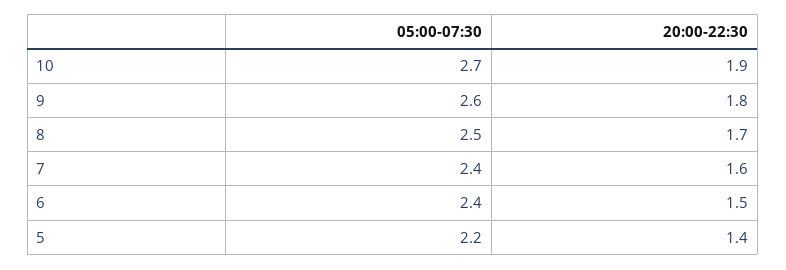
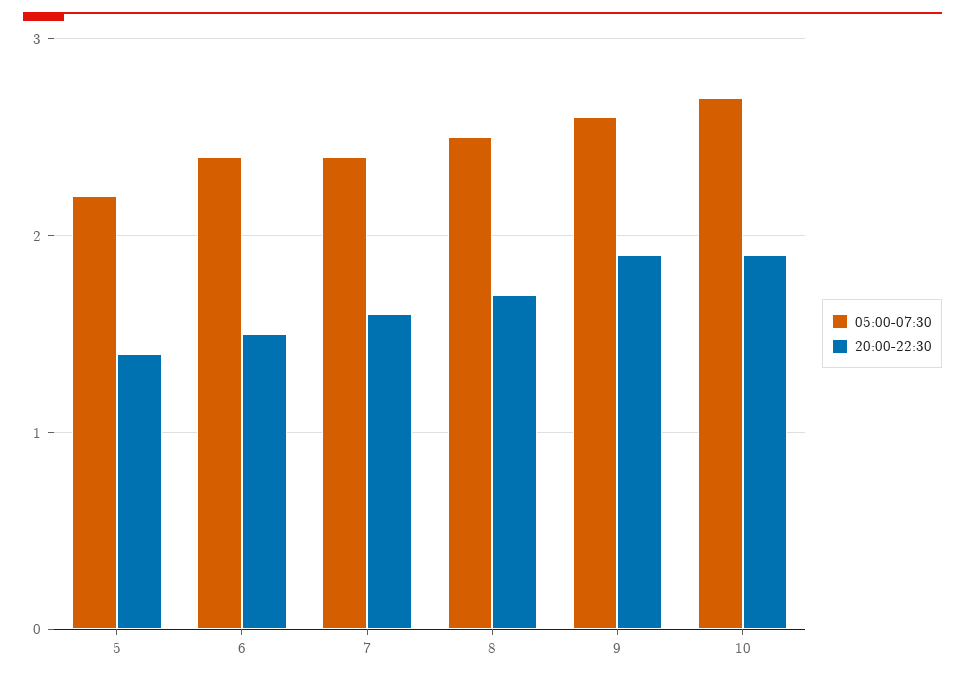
  {
    "05:00-07:30": {
      "10": 2.7,
      "9": 2.6,
      "8": 2.5,
      "7": 2.4,
      "6": 2.4,
      "5": 2.2
    },
    "20:00-22:30": {
      "10": 1.9,
-     "9": 1.8,
+     "9": 1.9,
      "8": 1.7,
      "7": 1.6,
      "6": 1.5,
      "5": 1.4
    }
  }

